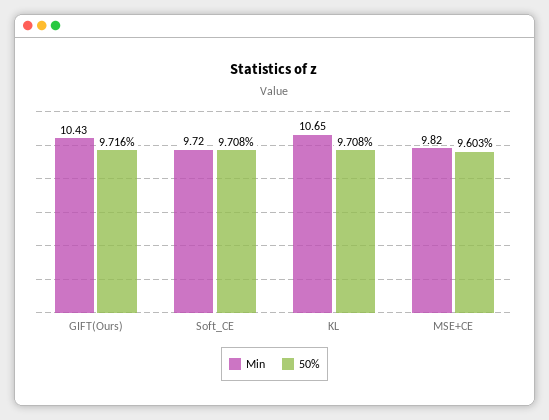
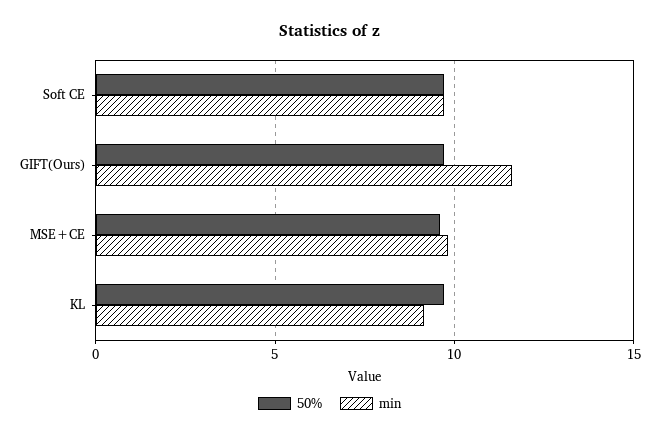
  {
    "Min": {
-     "GIFT(Ours)": 10.43,
+     "GIFT(Ours)": 11.5,
      "Soft_CE": 9.72,
-     "KL": 10.65,
+     "KL": 9,
      "MSE+CE": 9.82
    },
    "50%": {
      "GIFT(Ours)": 9.716,
      "Soft_CE": 9.708,
      "KL": 9.708,
      "MSE+CE": 9.603
    }
  }

